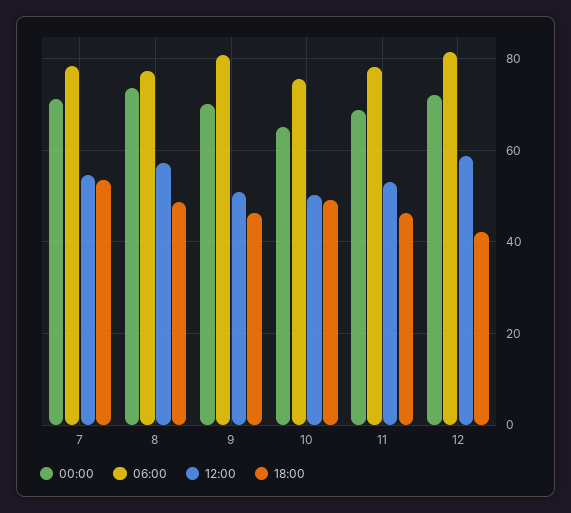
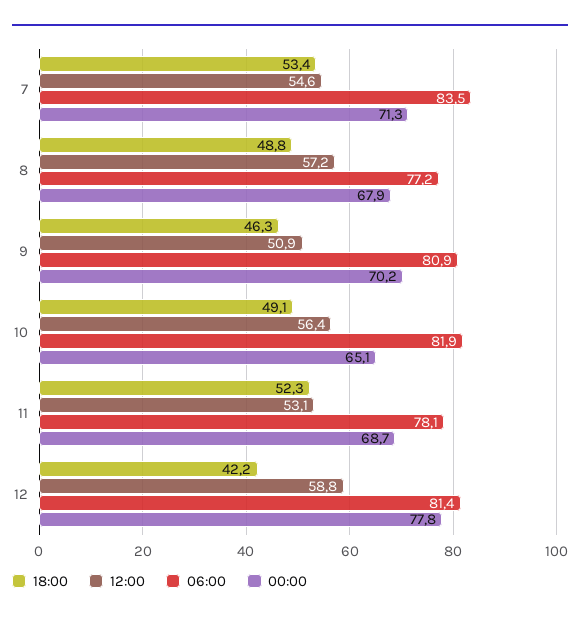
  {
    "00:00": {
      "7": 71.3,
-     "8": 74,
+     "8": 67.9,
      "9": 70.2,
      "10": 65.1,
      "11": 68.7,
-     "12": 72
+     "12": 77.8
    },
    "06:00": {
-     "7": 78,
+     "7": 83.5,
      "8": 77.2,
      "9": 80.9,
-     "10": 76,
+     "10": 81.9,
      "11": 78.1,
      "12": 81.4
    },
    "12:00": {
      "7": 54.6,
      "8": 57.2,
      "9": 50.9,
-     "10": 50,
+     "10": 56.4,
      "11": 53.1,
      "12": 58.8
    },
    "18:00": {
      "7": 53.4,
      "8": 48.8,
      "9": 46.3,
      "10": 49.1,
-     "11": 46,
+     "11": 52.3,
      "12": 42.2
    }
  }

